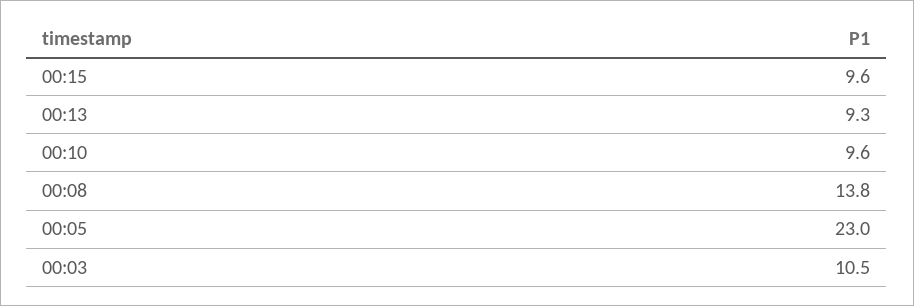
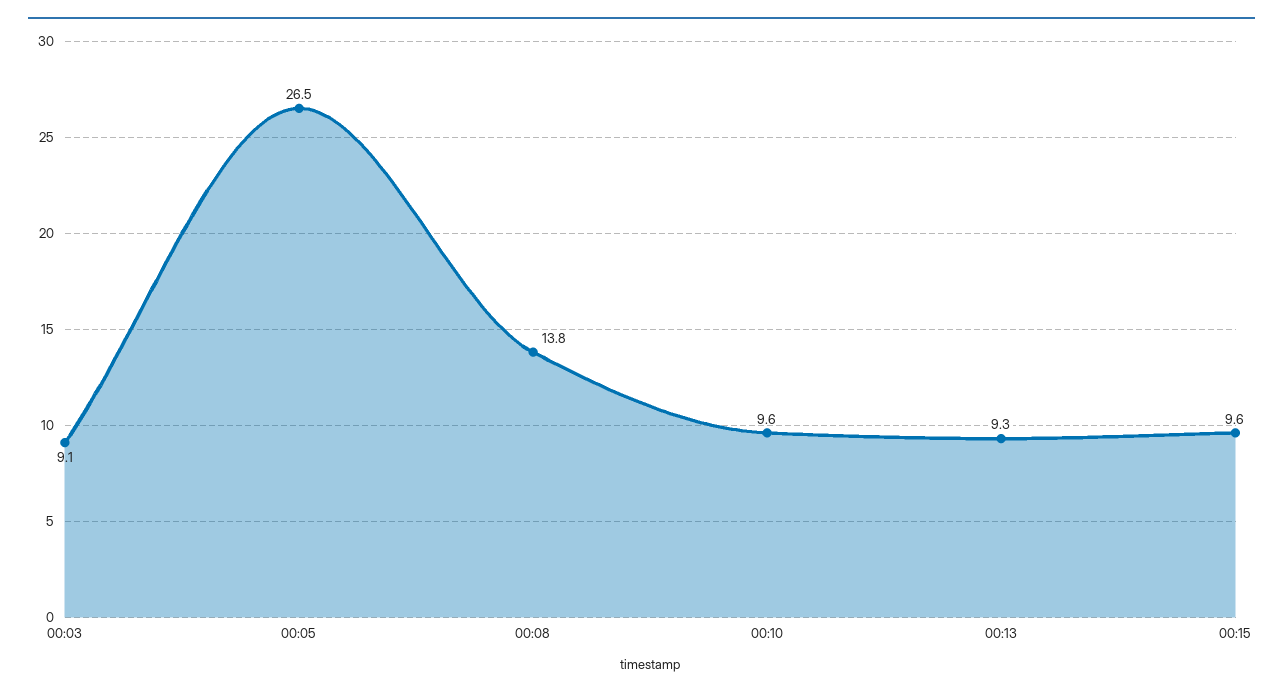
  {
    "00:15": 9.6,
    "00:13": 9.3,
    "00:10": 9.6,
    "00:08": 13.8,
-   "00:05": 23,
+   "00:05": 26.5,
-   "00:03": 10.5
+   "00:03": 9.1
  }

